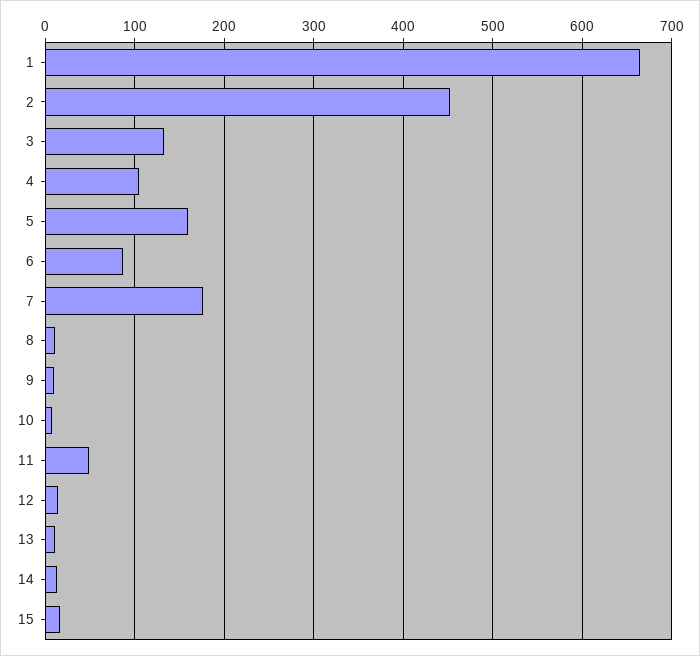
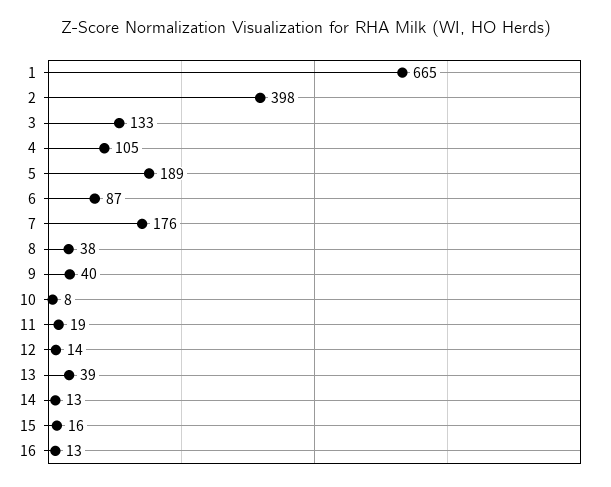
  {
    "1": 665,
-   "2": 450,
+   "2": 398,
    "3": 133,
    "4": 105,
-   "5": 160,
+   "5": 189,
    "6": 87,
    "7": 176,
-   "8": 10,
+   "8": 38,
-   "9": 10,
+   "9": 40,
    "10": 8,
-   "11": 50,
+   "11": 19,
    "12": 14,
-   "13": 10,
+   "13": 39,
    "14": 13,
-   "15": 16
+   "15": 16,
+   "16": 13
  }

